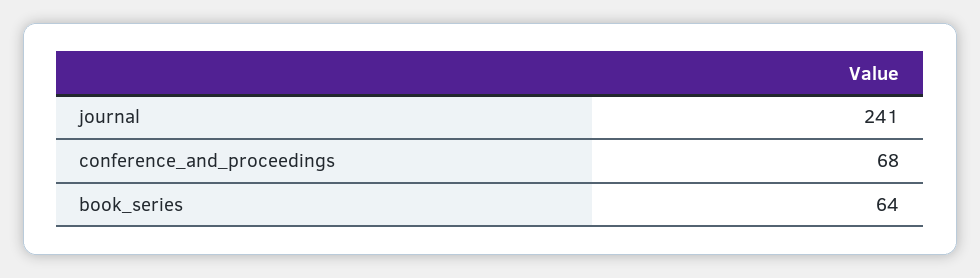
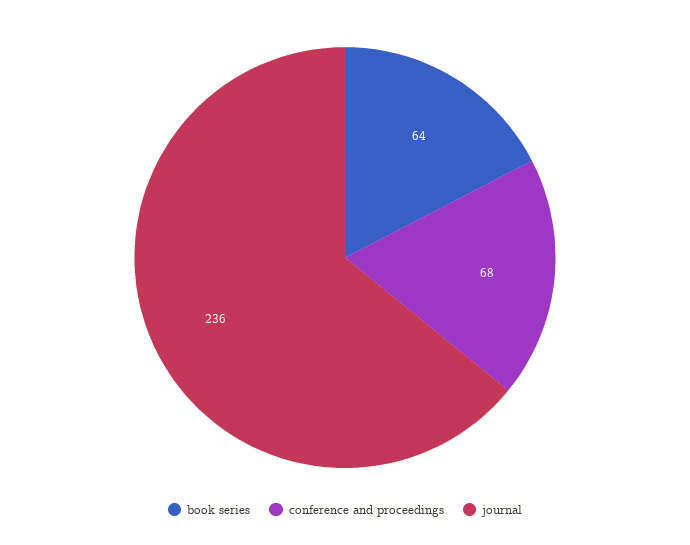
  {
-   "journal": 241,
+   "journal": 236,
    "conference_and_proceedings": 68,
    "book_series": 64
  }

